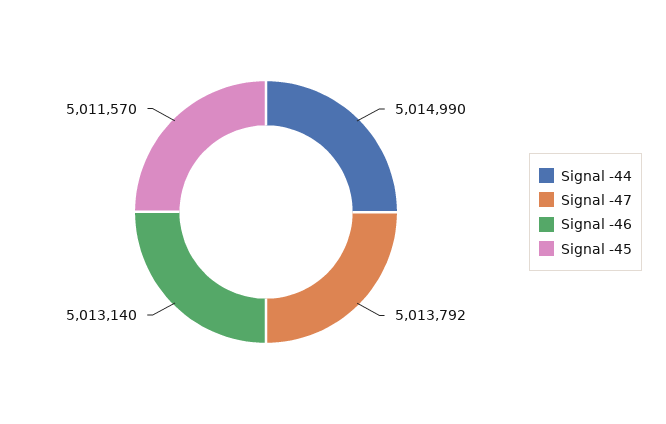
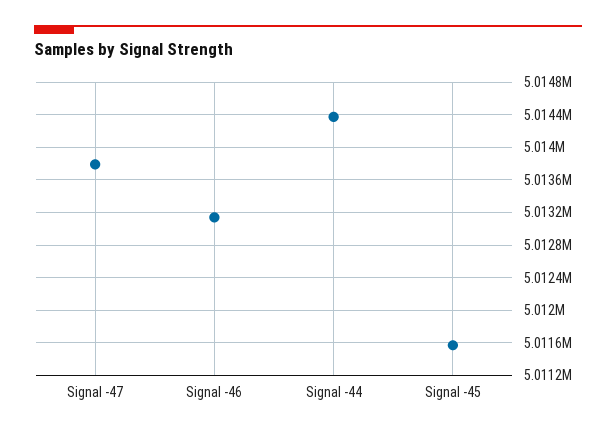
  {
-   "Signal -44": 5014990,
+   "Signal -44": 5014400,
    "Signal -47": 5013792,
    "Signal -46": 5013140,
    "Signal -45": 5011570
  }

